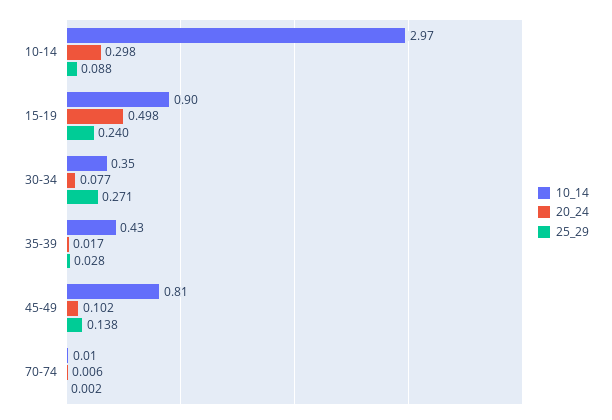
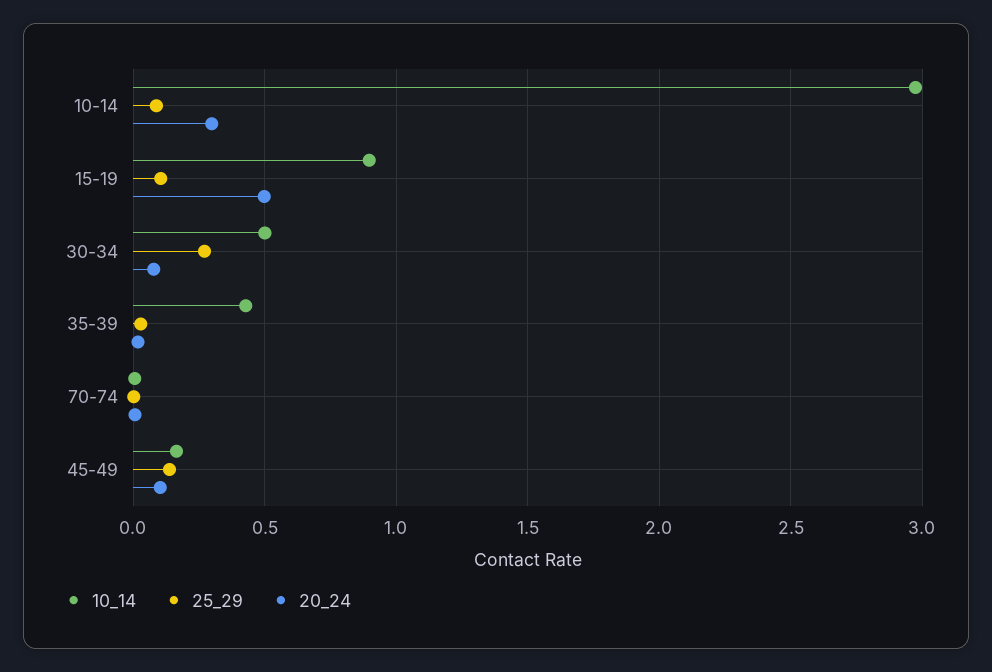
  {
    "10_14": {
      "10-14": 2.97,
      "15-19": 0.9,
-     "30-34": 0.35,
+     "30-34": 0.5,
      "35-39": 0.43,
-     "45-49": 0.81,
+     "45-49": 0.15,
      "70-74": 0.01
    },
    "20_24": {
      "10-14": 0.298,
      "15-19": 0.498,
      "30-34": 0.077,
      "35-39": 0.017,
      "45-49": 0.102,
      "70-74": 0.006
    },
    "25_29": {
      "10-14": 0.088,
-     "15-19": 0.24,
+     "15-19": 0.1,
      "30-34": 0.271,
      "35-39": 0.028,
      "45-49": 0.138,
      "70-74": 0.002
    }
  }

